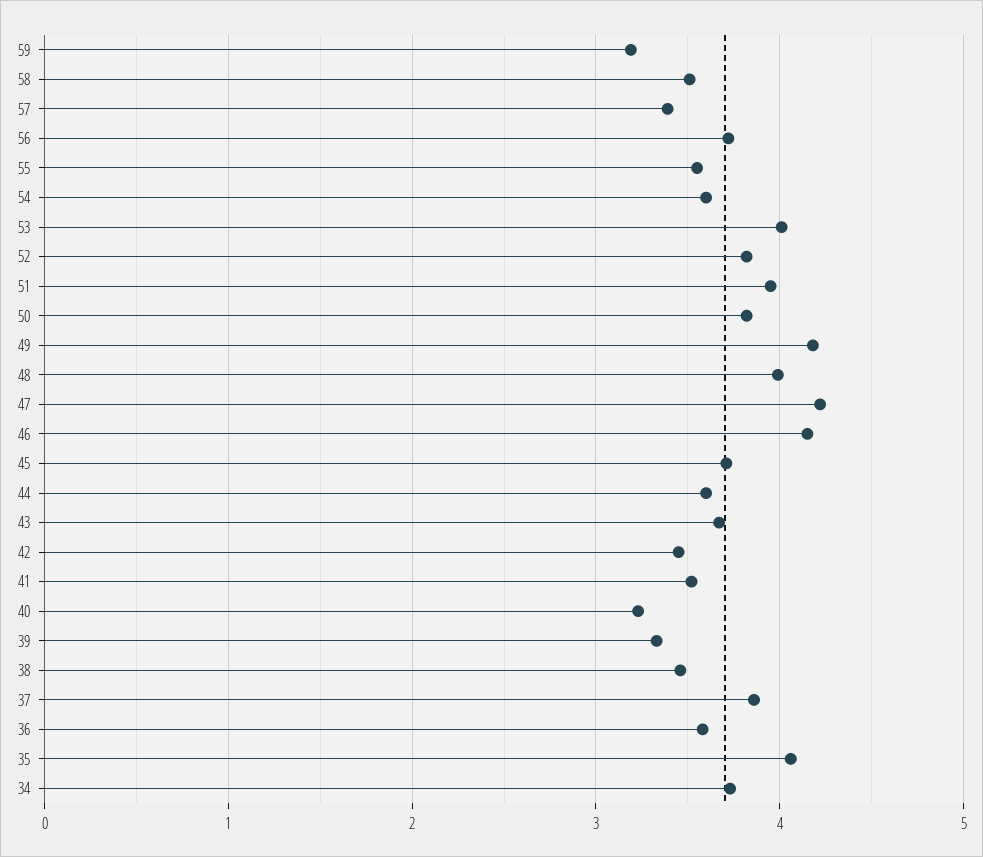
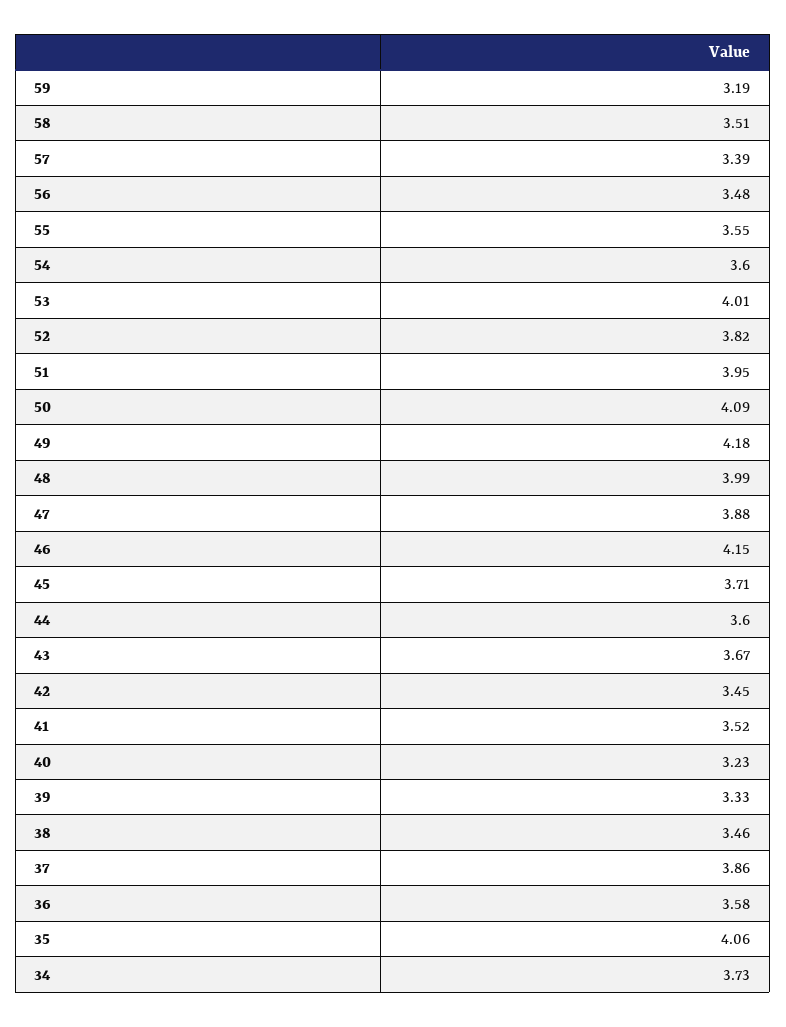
  {
    "59": 3.19,
    "58": 3.51,
    "57": 3.39,
-   "56": 3.7,
+   "56": 3.48,
    "55": 3.55,
    "54": 3.6,
    "53": 4.01,
    "52": 3.82,
    "51": 3.95,
-   "50": 3.8,
+   "50": 4.09,
    "49": 4.18,
    "48": 3.99,
-   "47": 4.2,
+   "47": 3.88,
    "46": 4.15,
    "45": 3.71,
    "44": 3.6,
    "43": 3.67,
    "42": 3.45,
    "41": 3.52,
    "40": 3.23,
    "39": 3.33,
    "38": 3.46,
    "37": 3.86,
    "36": 3.58,
    "35": 4.06,
    "34": 3.73
  }

